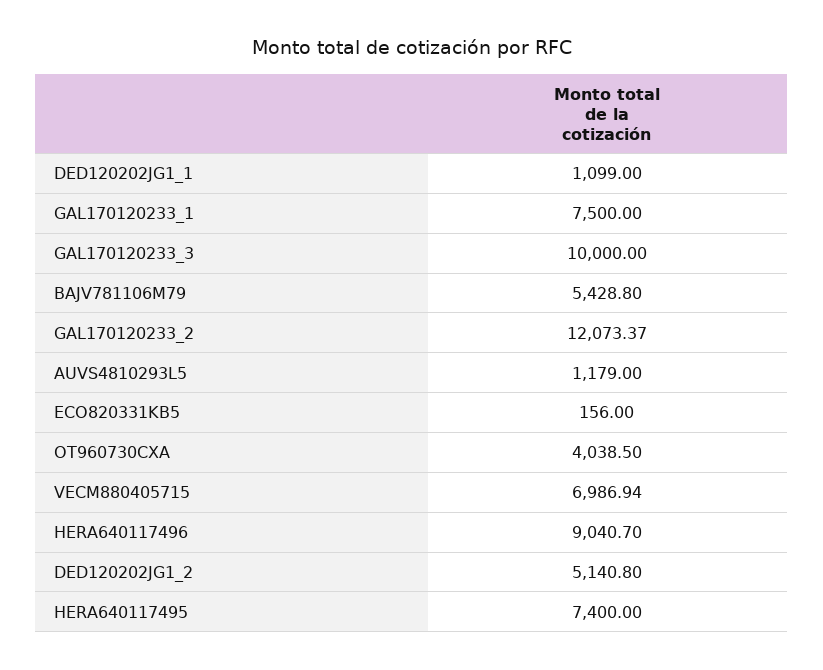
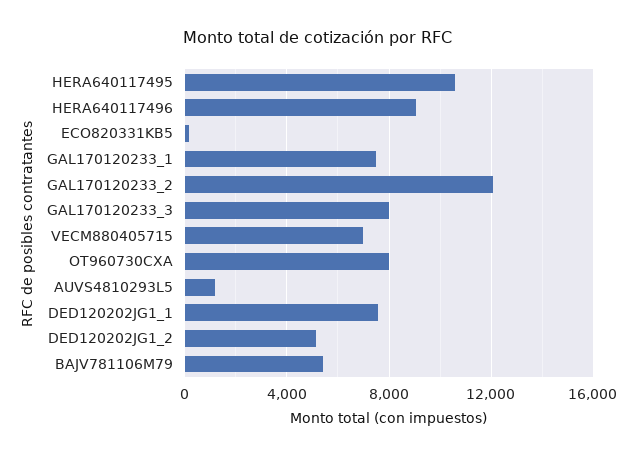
  {
-   "DED120202JG1_1": 1099,
+   "DED120202JG1_1": 7500,
    "GAL170120233_1": 7500,
-   "GAL170120233_3": 10000,
+   "GAL170120233_3": 8000,
    "BAJV781106M79": 5428.8,
    "GAL170120233_2": 12073.37,
    "AUVS4810293L5": 1179,
    "ECO820331KB5": 156,
-   "OT960730CXA": 4038.5,
+   "OT960730CXA": 8000,
    "VECM880405715": 6986.94,
    "HERA640117496": 9040.7,
    "DED120202JG1_2": 5140.8,
-   "HERA640117495": 7400
+   "HERA640117495": 10500
  }

